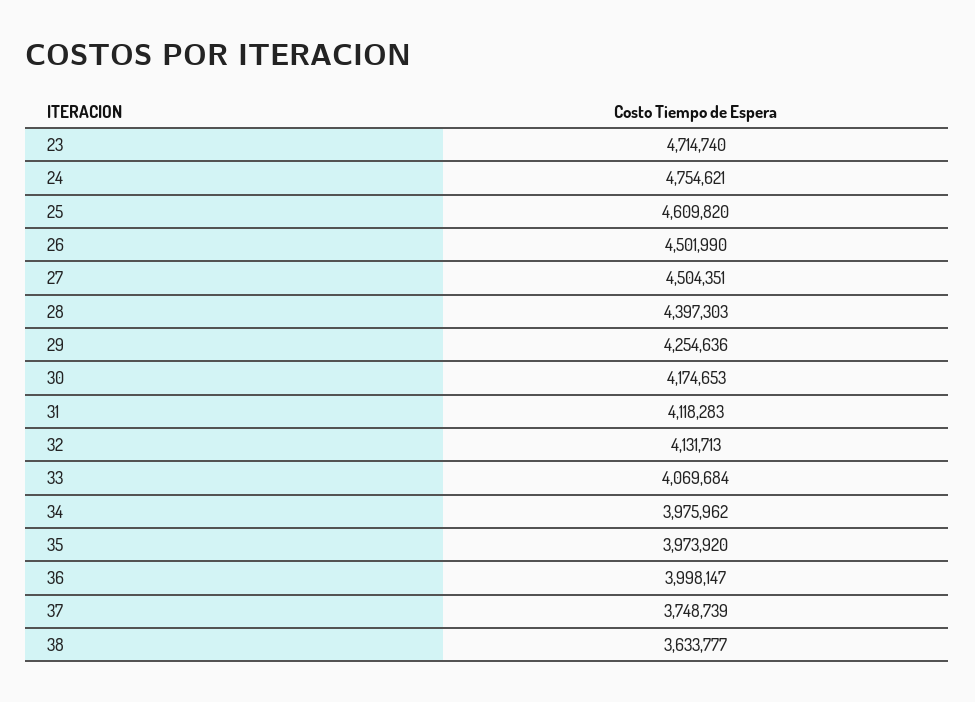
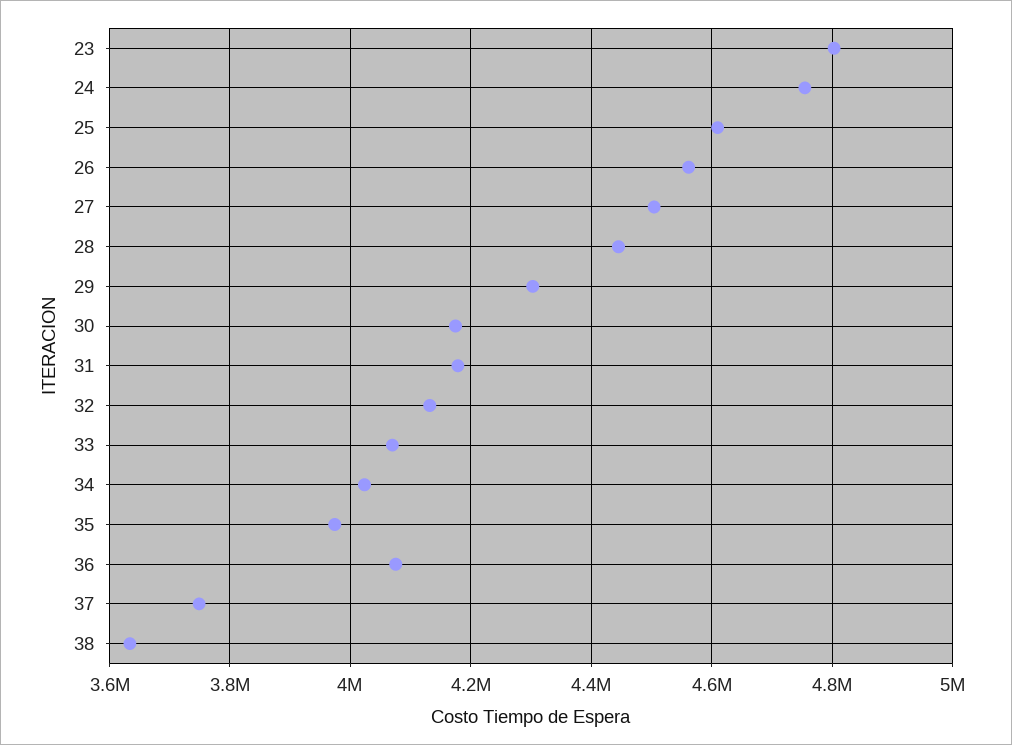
  {
-   "23": 4714740,
+   "23": 4800000,
    "24": 4754621,
    "25": 4609820,
-   "26": 4501990,
+   "26": 4560000,
    "27": 4504351,
-   "28": 4397303,
+   "28": 4440000,
-   "29": 4254636,
+   "29": 4300000,
    "30": 4174653,
-   "31": 4118283,
+   "31": 4180000,
    "32": 4131713,
    "33": 4069684,
-   "34": 3975962,
+   "34": 4020000,
    "35": 3973920,
-   "36": 3998147,
+   "36": 4080000,
    "37": 3748739,
    "38": 3633777
  }

